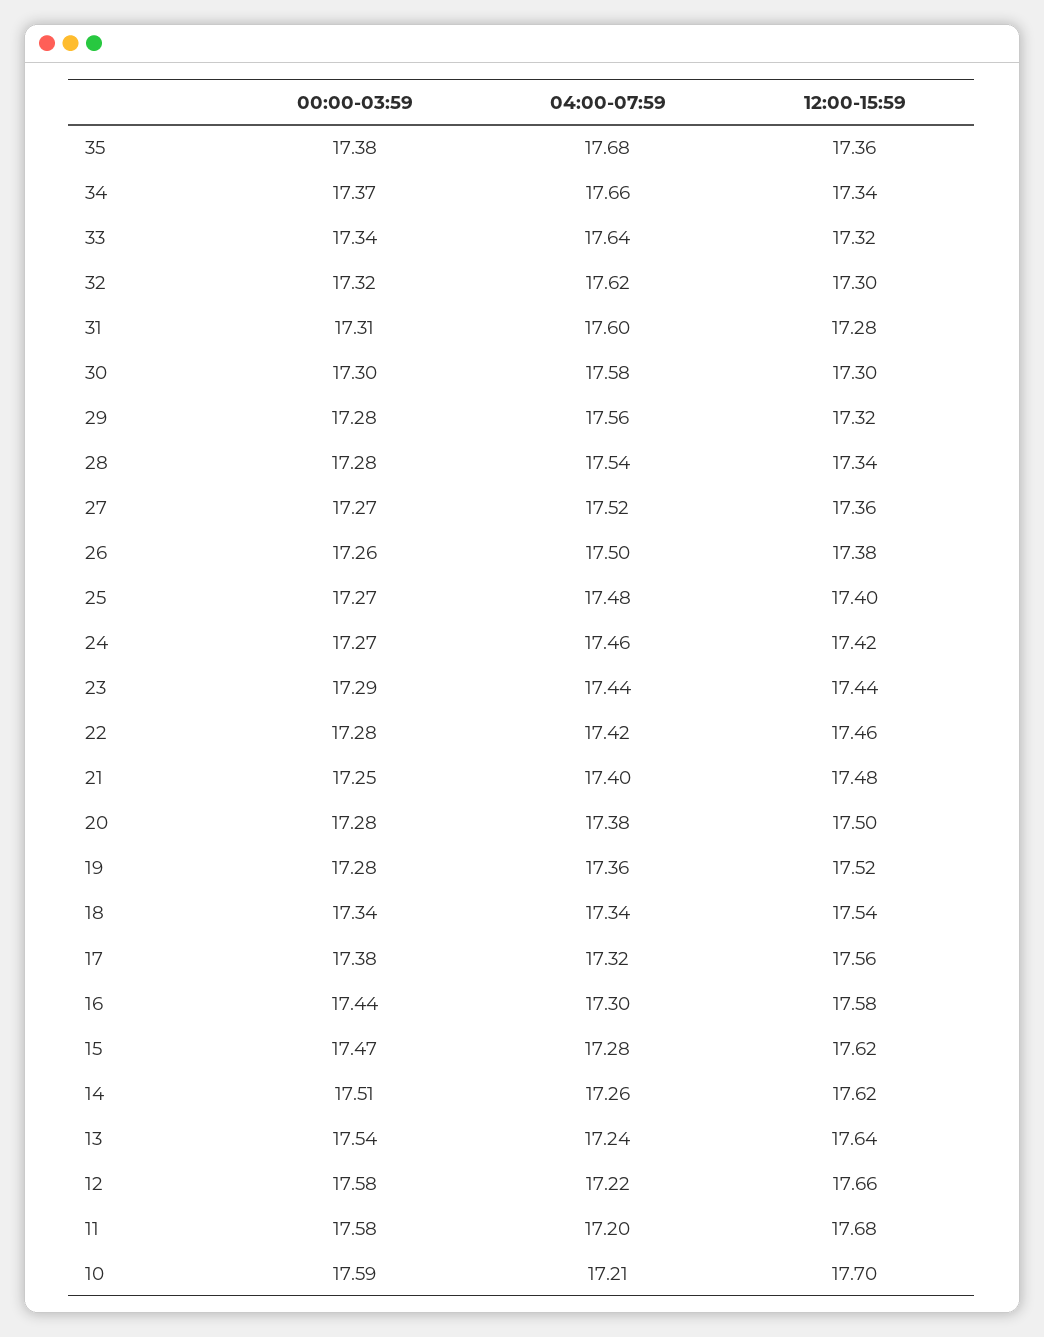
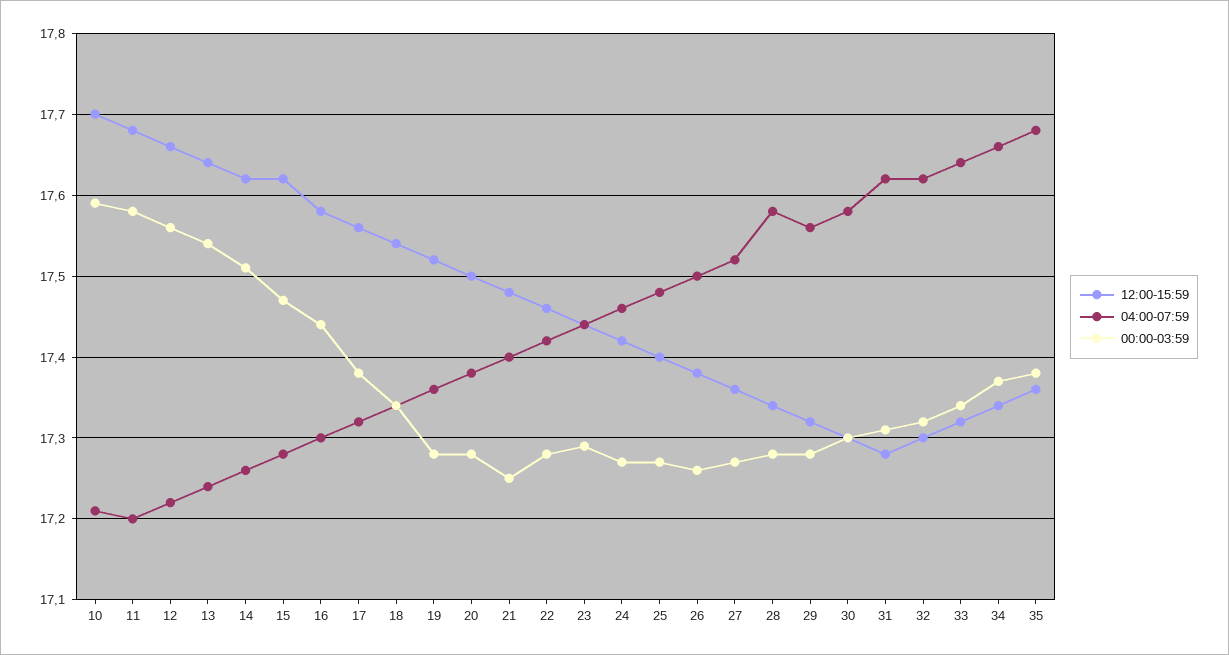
  {
    "00:00-03:59": {
      "35": 17.38,
      "34": 17.37,
      "33": 17.34,
      "32": 17.32,
      "31": 17.31,
      "30": 17.3,
      "29": 17.28,
      "28": 17.28,
      "27": 17.27,
      "26": 17.26,
      "25": 17.27,
      "24": 17.27,
      "23": 17.29,
      "22": 17.28,
      "21": 17.25,
      "20": 17.28,
      "19": 17.28,
      "18": 17.34,
      "17": 17.38,
      "16": 17.44,
      "15": 17.47,
      "14": 17.51,
      "13": 17.54,
-     "12": 17.58,
+     "12": 17.56,
      "11": 17.58,
      "10": 17.59
    },
    "04:00-07:59": {
      "35": 17.68,
      "34": 17.66,
      "33": 17.64,
      "32": 17.62,
-     "31": 17.6,
+     "31": 17.62,
      "30": 17.58,
      "29": 17.56,
-     "28": 17.54,
+     "28": 17.58,
      "27": 17.52,
      "26": 17.5,
      "25": 17.48,
      "24": 17.46,
      "23": 17.44,
      "22": 17.42,
      "21": 17.4,
      "20": 17.38,
      "19": 17.36,
      "18": 17.34,
      "17": 17.32,
      "16": 17.3,
      "15": 17.28,
      "14": 17.26,
      "13": 17.24,
      "12": 17.22,
      "11": 17.2,
      "10": 17.21
    },
    "12:00-15:59": {
      "35": 17.36,
      "34": 17.34,
      "33": 17.32,
      "32": 17.3,
      "31": 17.28,
      "30": 17.3,
      "29": 17.32,
      "28": 17.34,
      "27": 17.36,
      "26": 17.38,
      "25": 17.4,
      "24": 17.42,
      "23": 17.44,
      "22": 17.46,
      "21": 17.48,
      "20": 17.5,
      "19": 17.52,
      "18": 17.54,
      "17": 17.56,
      "16": 17.58,
      "15": 17.62,
      "14": 17.62,
      "13": 17.64,
      "12": 17.66,
      "11": 17.68,
      "10": 17.7
    }
  }

